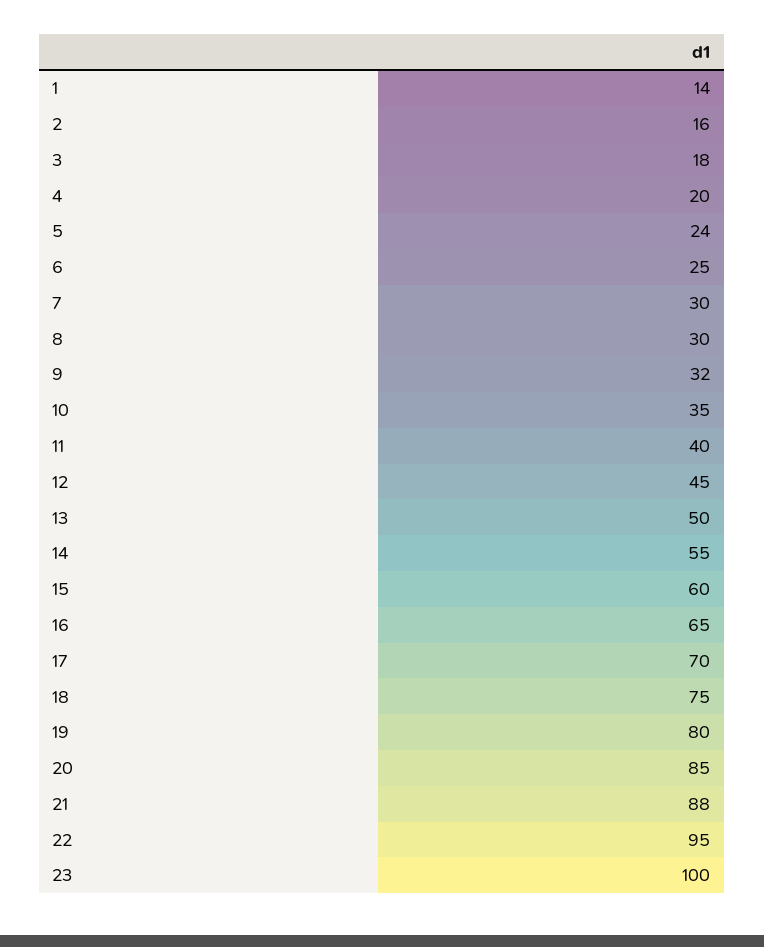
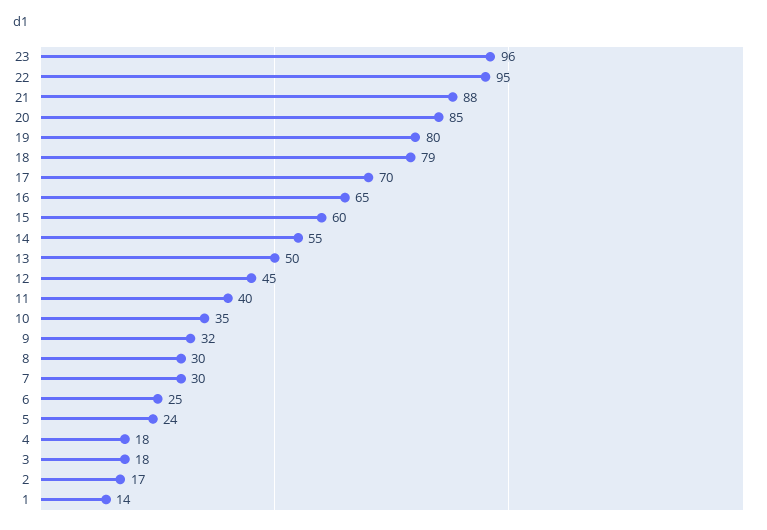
  {
    "1": 14,
-   "2": 16,
+   "2": 17,
    "3": 18,
-   "4": 20,
+   "4": 18,
    "5": 24,
    "6": 25,
    "7": 30,
    "8": 30,
    "9": 32,
    "10": 35,
    "11": 40,
    "12": 45,
    "13": 50,
    "14": 55,
    "15": 60,
    "16": 65,
    "17": 70,
-   "18": 75,
+   "18": 79,
    "19": 80,
    "20": 85,
    "21": 88,
    "22": 95,
-   "23": 100
+   "23": 96
  }

